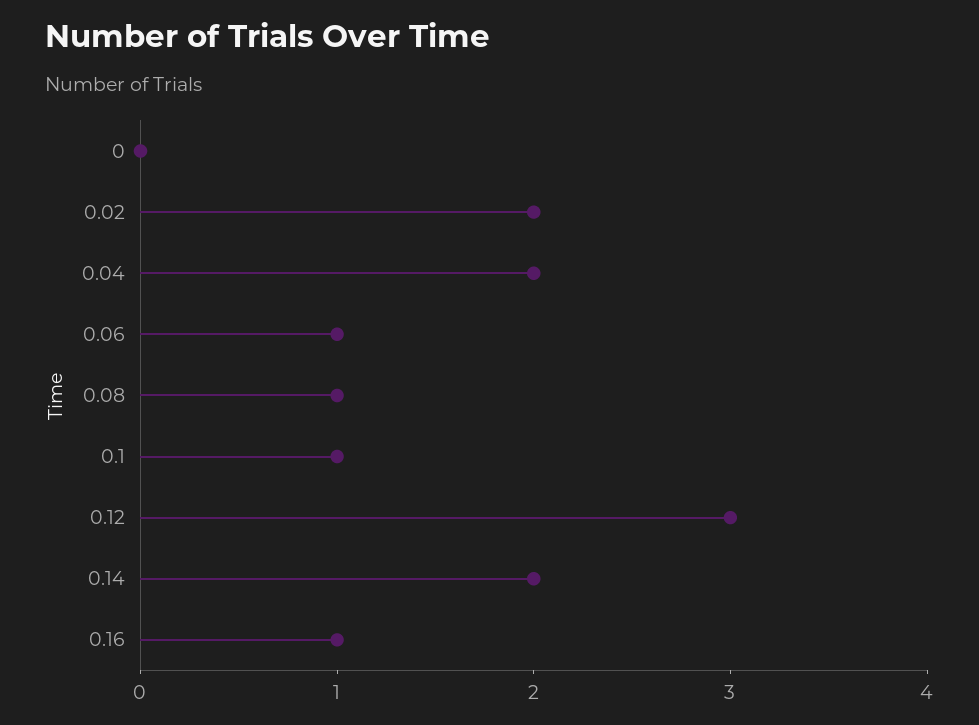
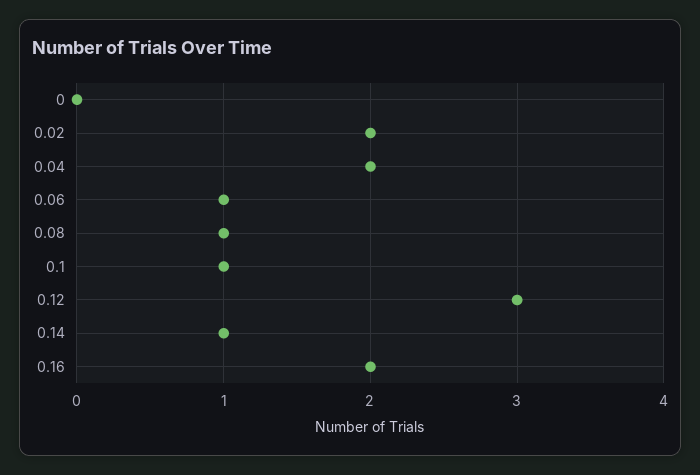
  {
    "0": 0,
    "0.02": 2,
    "0.04": 2,
    "0.06": 1,
    "0.08": 1,
    "0.1": 1,
    "0.12": 3,
-   "0.14": 2,
+   "0.14": 1,
-   "0.16": 1
+   "0.16": 2
  }

